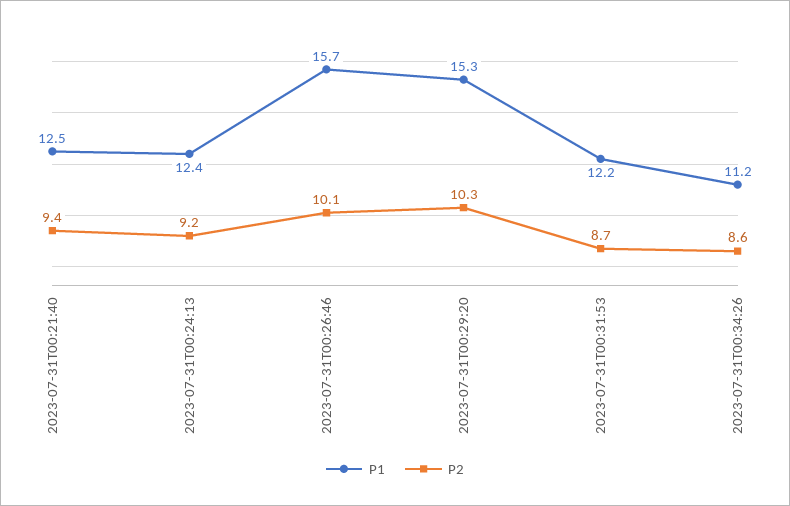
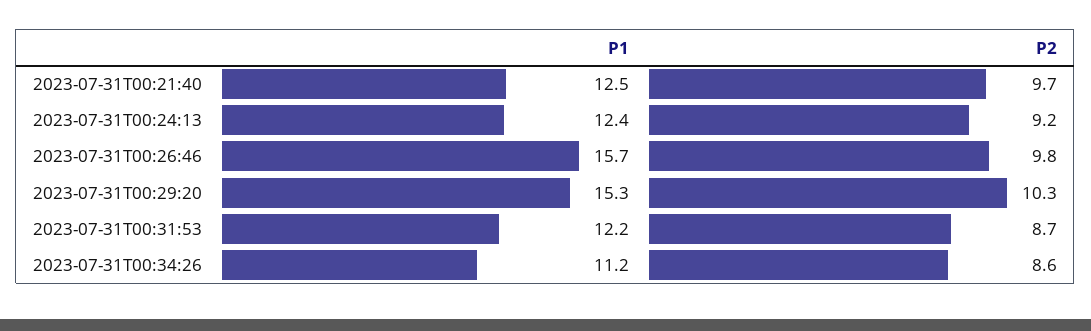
  {
    "P1": {
      "2023-07-31T00:21:40": 12.5,
      "2023-07-31T00:24:13": 12.4,
      "2023-07-31T00:26:46": 15.7,
      "2023-07-31T00:29:20": 15.3,
      "2023-07-31T00:31:53": 12.2,
      "2023-07-31T00:34:26": 11.2
    },
    "P2": {
-     "2023-07-31T00:21:40": 9.4,
+     "2023-07-31T00:21:40": 9.7,
      "2023-07-31T00:24:13": 9.2,
-     "2023-07-31T00:26:46": 10.1,
+     "2023-07-31T00:26:46": 9.8,
      "2023-07-31T00:29:20": 10.3,
      "2023-07-31T00:31:53": 8.7,
      "2023-07-31T00:34:26": 8.6
    }
  }

